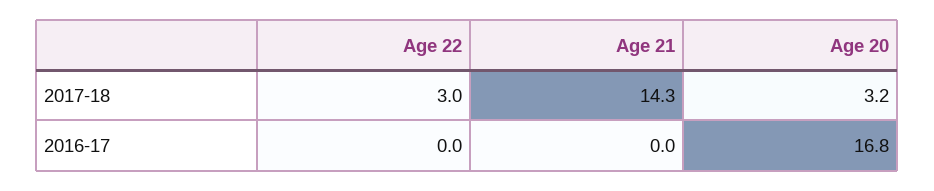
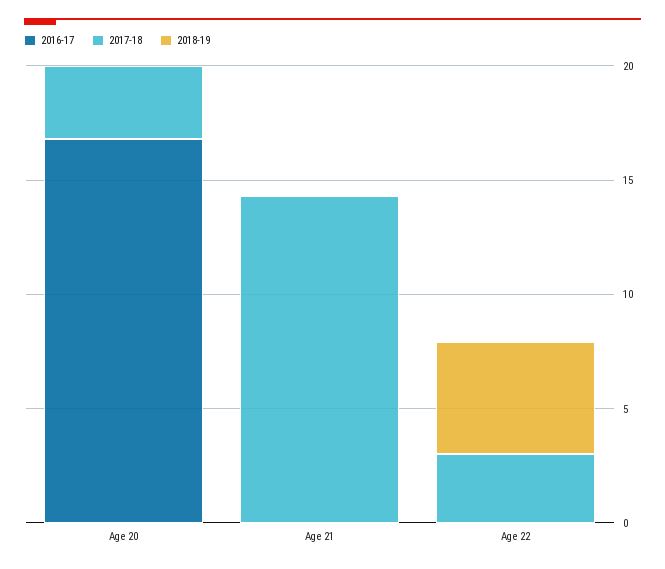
  {
    "2017-18": {
      "Age 22": 3,
      "Age 21": 14.3,
      "Age 20": 3.2
    },
    "2016-17": {
      "Age 22": 0,
      "Age 21": 0,
      "Age 20": 16.8
-   }
+   },
+   "2018-19": {
+     "Age 20": 0,
+     "Age 21": 0,
+     "Age 22": 5
+   }
  }

